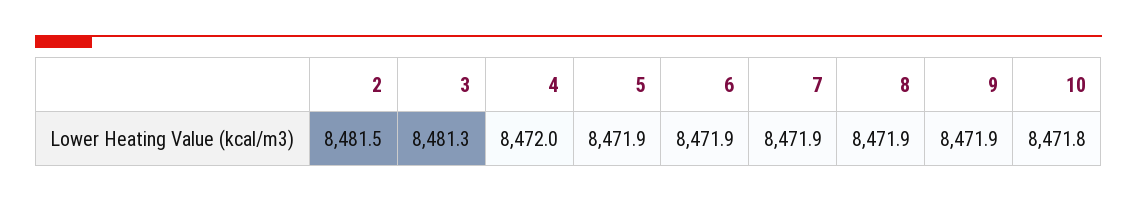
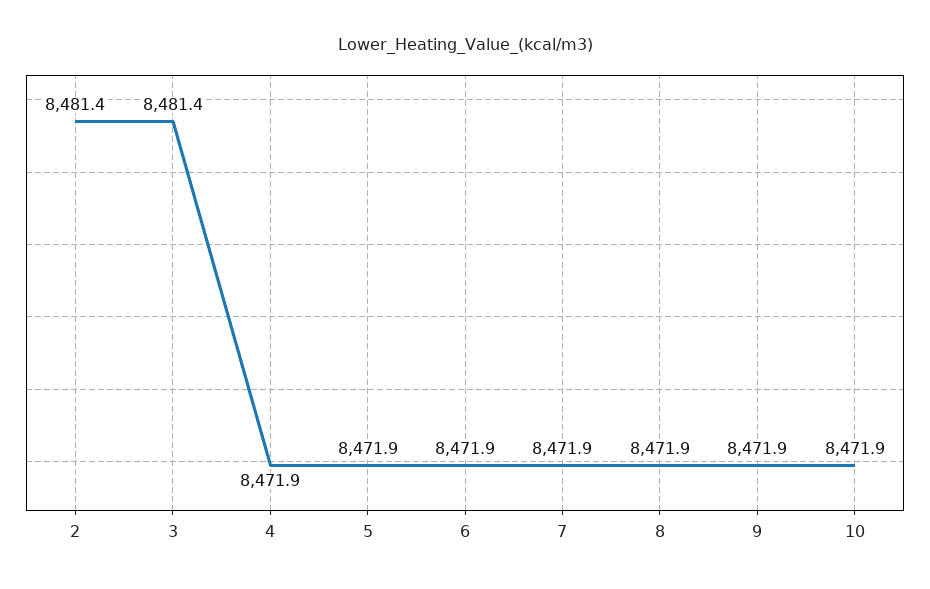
  {
-   "2": 8481.5,
+   "2": 8481.4,
-   "3": 8481.3,
+   "3": 8481.4,
-   "4": 8472,
+   "4": 8471.9,
    "5": 8471.9,
    "6": 8471.9,
    "7": 8471.9,
    "8": 8471.9,
    "9": 8471.9,
-   "10": 8471.8
+   "10": 8471.9
  }

